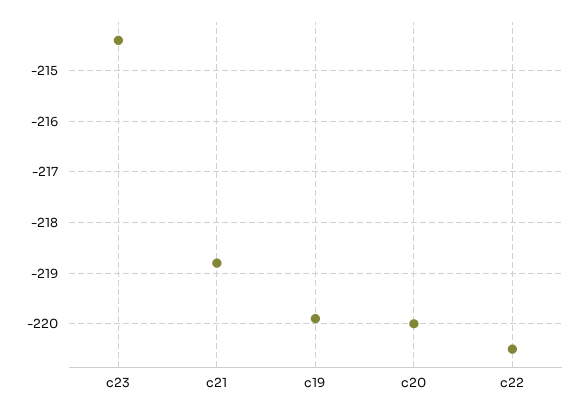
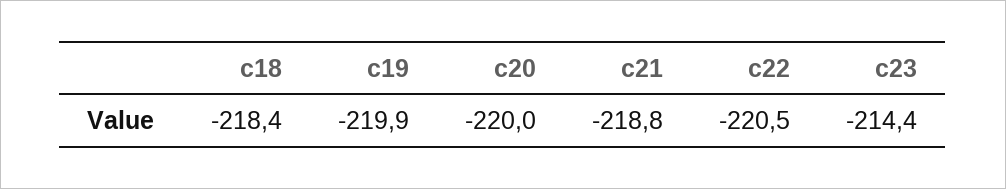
  {
    "c23": -214.4,
    "c21": -218.8,
    "c19": -219.9,
    "c20": -220,
-   "c22": -220.5
+   "c22": -220.5,
+   "c18": -218.4
  }

